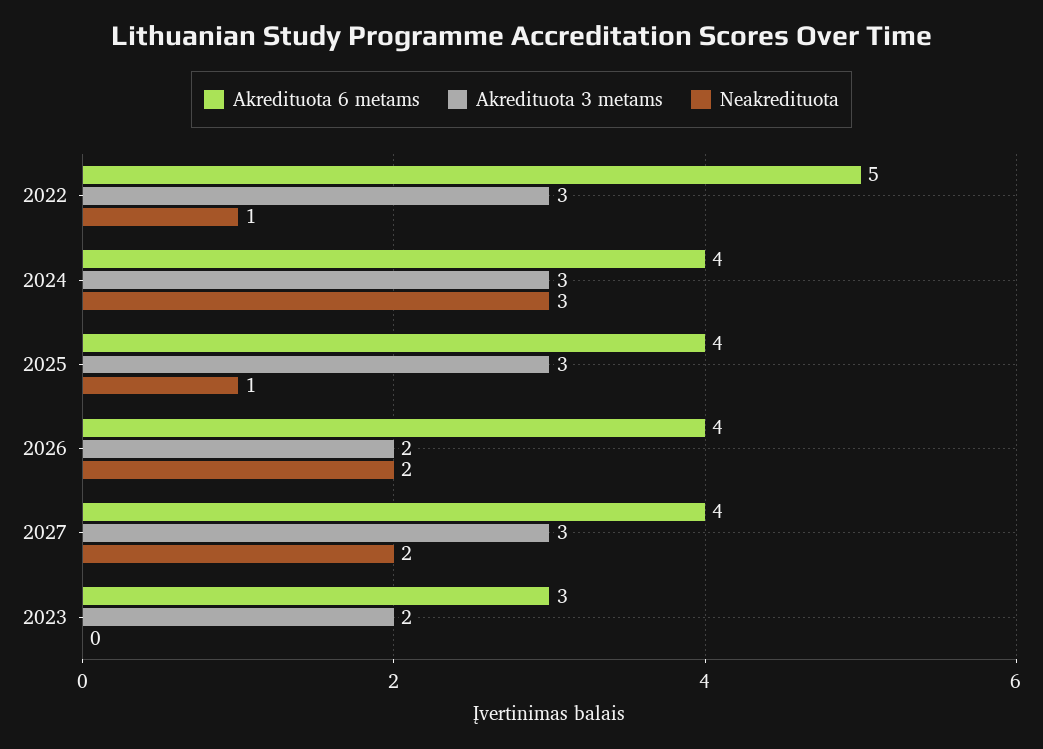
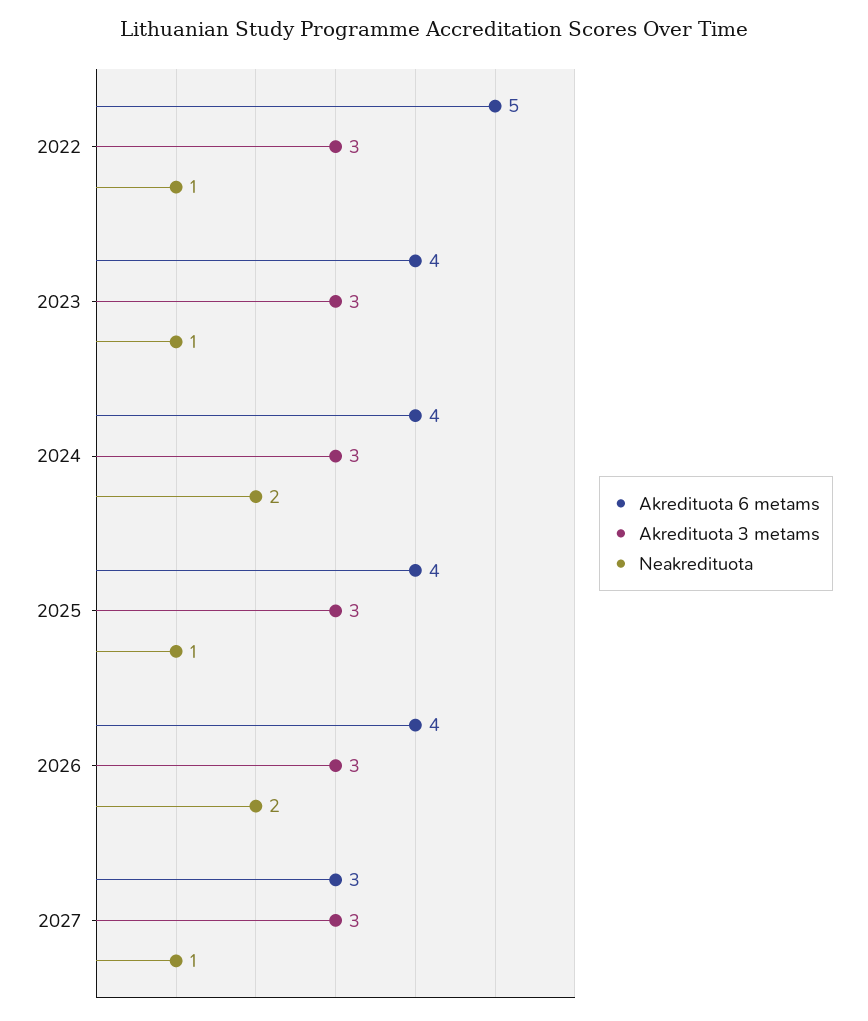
  {
    "Akredituota 6 metams": {
      "2022": 5,
      "2024": 4,
      "2025": 4,
      "2026": 4,
-     "2027": 4,
+     "2027": 3,
-     "2023": 3
+     "2023": 4
    },
    "Akredituota 3 metams": {
      "2022": 3,
      "2024": 3,
      "2025": 3,
-     "2026": 2,
+     "2026": 3,
      "2027": 3,
-     "2023": 2
+     "2023": 3
    },
    "Neakredituota": {
      "2022": 1,
-     "2024": 3,
+     "2024": 2,
      "2025": 1,
      "2026": 2,
-     "2027": 2,
+     "2027": 1,
-     "2023": 0
+     "2023": 1
    }
  }

